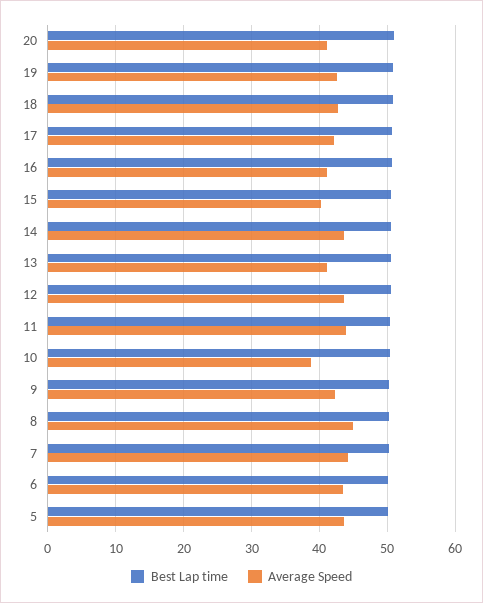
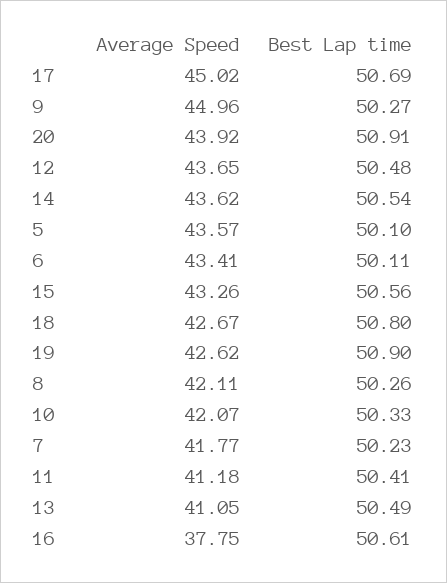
  {
    "Best Lap time": {
      "20": 50.91,
      "19": 50.9,
      "18": 50.8,
      "17": 50.69,
      "16": 50.61,
      "15": 50.56,
      "14": 50.54,
      "13": 50.49,
      "12": 50.48,
      "11": 50.41,
      "10": 50.33,
      "9": 50.27,
      "8": 50.26,
      "7": 50.23,
      "6": 50.11,
      "5": 50.1
    },
    "Average Speed": {
-     "20": 41,
+     "20": 43.92,
      "19": 42.62,
      "18": 42.67,
-     "17": 42,
+     "17": 45.02,
-     "16": 41,
+     "16": 37.75,
-     "15": 40,
+     "15": 43.26,
      "14": 43.62,
      "13": 41.05,
      "12": 43.65,
-     "11": 44,
+     "11": 41.18,
-     "10": 39,
+     "10": 42.07,
-     "9": 42,
+     "9": 44.96,
-     "8": 45,
+     "8": 42.11,
-     "7": 44,
+     "7": 41.77,
      "6": 43.41,
      "5": 43.57
    }
  }

